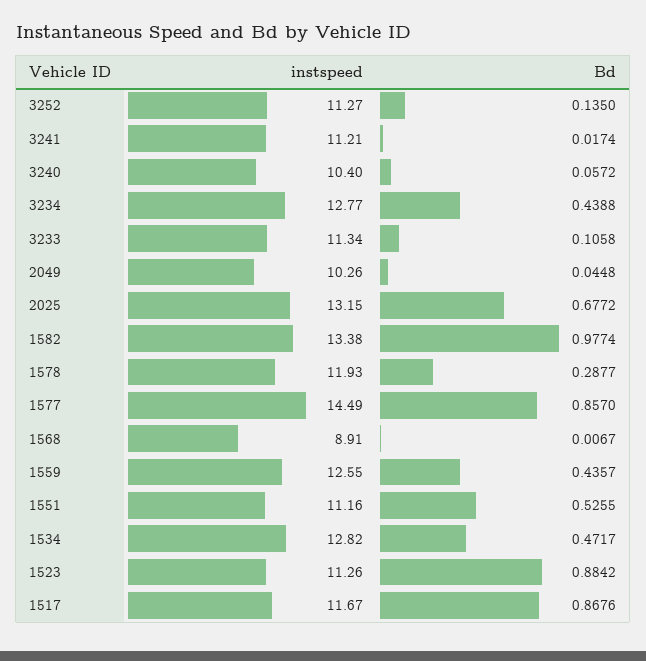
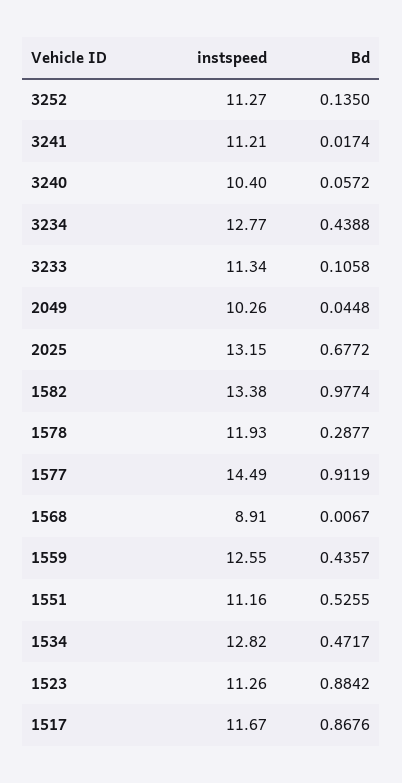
  {
    "instspeed": {
      "3252": 11.27,
      "3241": 11.21,
      "3240": 10.4,
      "3234": 12.77,
      "3233": 11.34,
      "2049": 10.26,
      "2025": 13.15,
      "1582": 13.38,
      "1578": 11.93,
      "1577": 14.49,
      "1568": 8.91,
      "1559": 12.55,
      "1551": 11.16,
      "1534": 12.82,
      "1523": 11.26,
      "1517": 11.67
    },
    "Bd": {
      "3252": 0.135,
      "3241": 0.0174,
      "3240": 0.0572,
      "3234": 0.4388,
      "3233": 0.1058,
      "2049": 0.0448,
      "2025": 0.6772,
      "1582": 0.9774,
      "1578": 0.2877,
-     "1577": 0.857,
+     "1577": 0.9119,
      "1568": 0.0067,
      "1559": 0.4357,
      "1551": 0.5255,
      "1534": 0.4717,
      "1523": 0.8842,
      "1517": 0.8676
    }
  }

